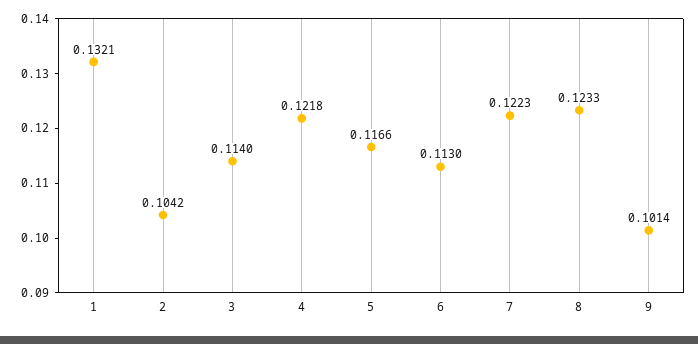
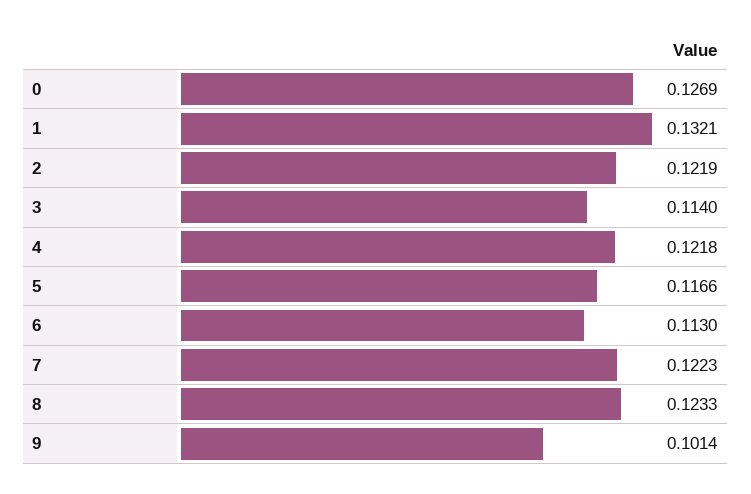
  {
    "1": 0.1321,
-   "2": 0.1042,
+   "2": 0.1219,
    "3": 0.114,
    "4": 0.1218,
    "5": 0.1166,
    "6": 0.113,
    "7": 0.1223,
    "8": 0.1233,
-   "9": 0.1014
+   "9": 0.1014,
+   "0": 0.1269
  }

